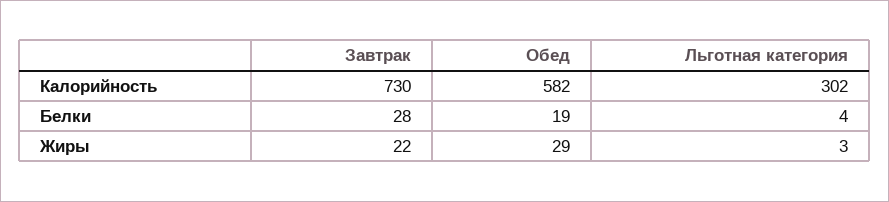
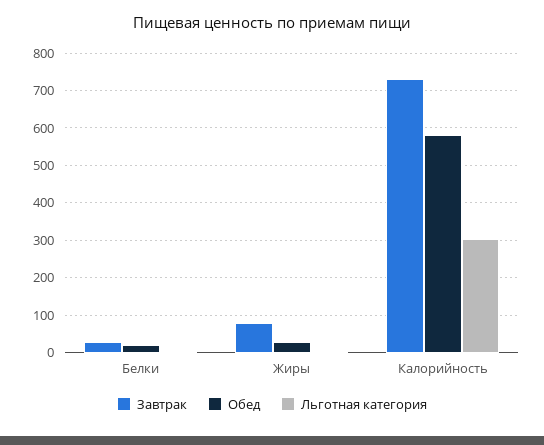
  {
    "Завтрак": {
      "Калорийность": 730,
      "Белки": 28,
-     "Жиры": 22
+     "Жиры": 80
    },
    "Обед": {
      "Калорийность": 582,
      "Белки": 19,
      "Жиры": 29
    },
    "Льготная категория": {
      "Калорийность": 302,
      "Белки": 4,
      "Жиры": 3
    }
  }

